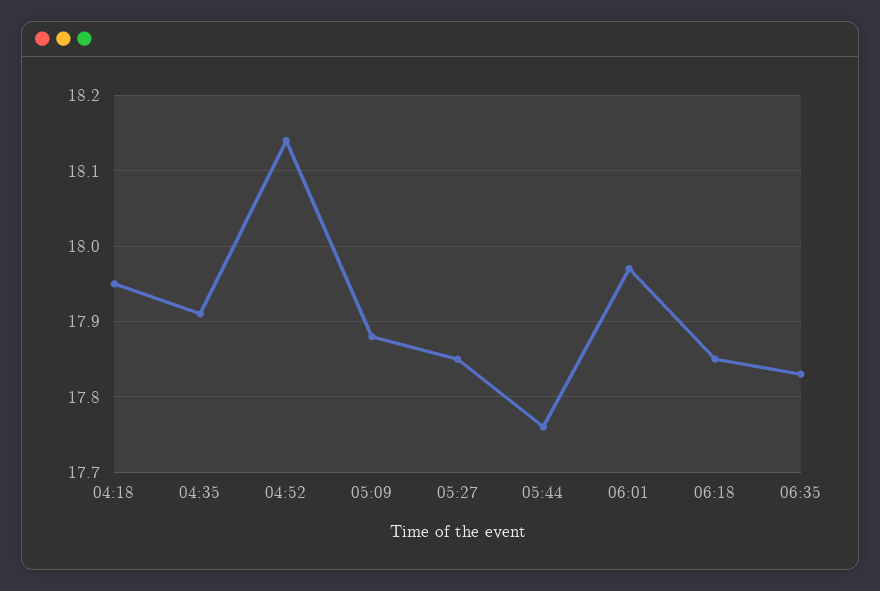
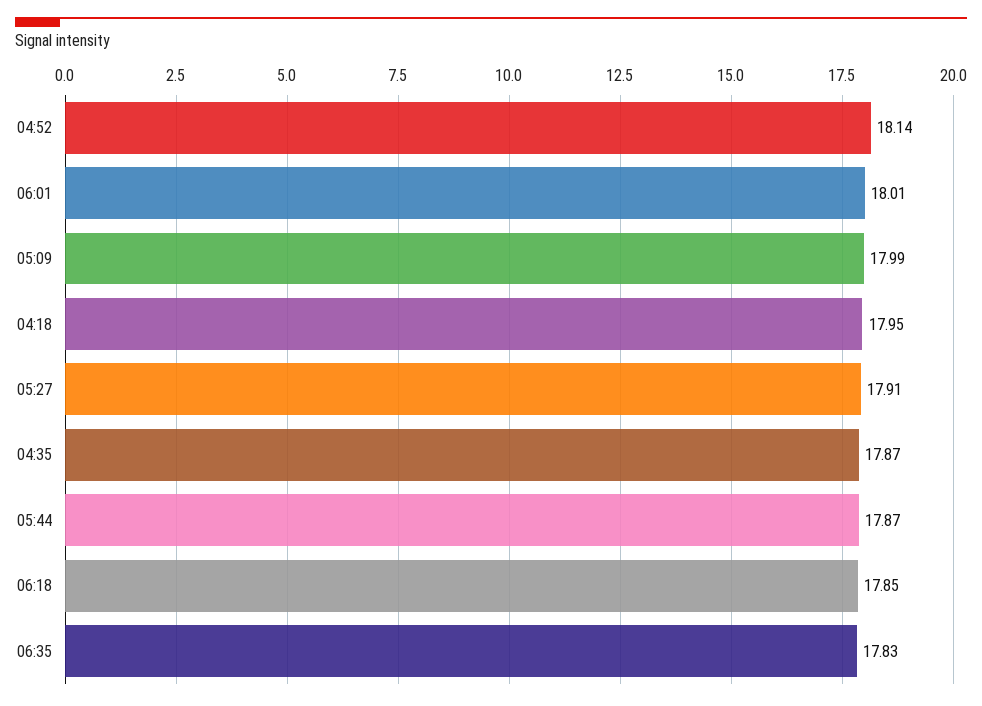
  {
    "04:18": 17.95,
-   "04:35": 17.91,
+   "04:35": 17.87,
    "04:52": 18.14,
-   "05:09": 17.88,
+   "05:09": 17.99,
-   "05:27": 17.85,
+   "05:27": 17.91,
-   "05:44": 17.76,
+   "05:44": 17.87,
-   "06:01": 17.97,
+   "06:01": 18.01,
    "06:18": 17.85,
    "06:35": 17.83
  }

